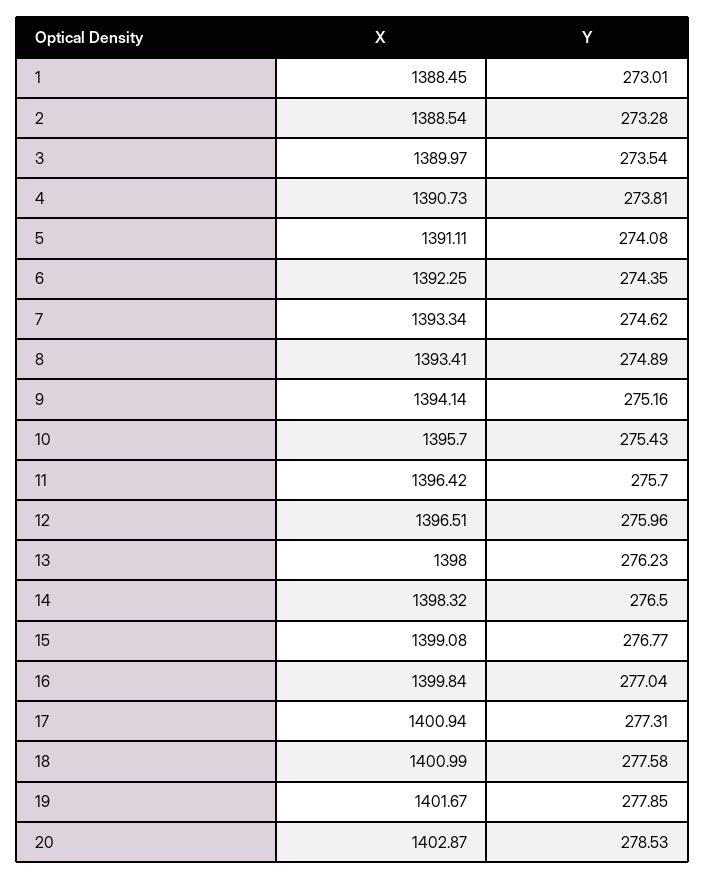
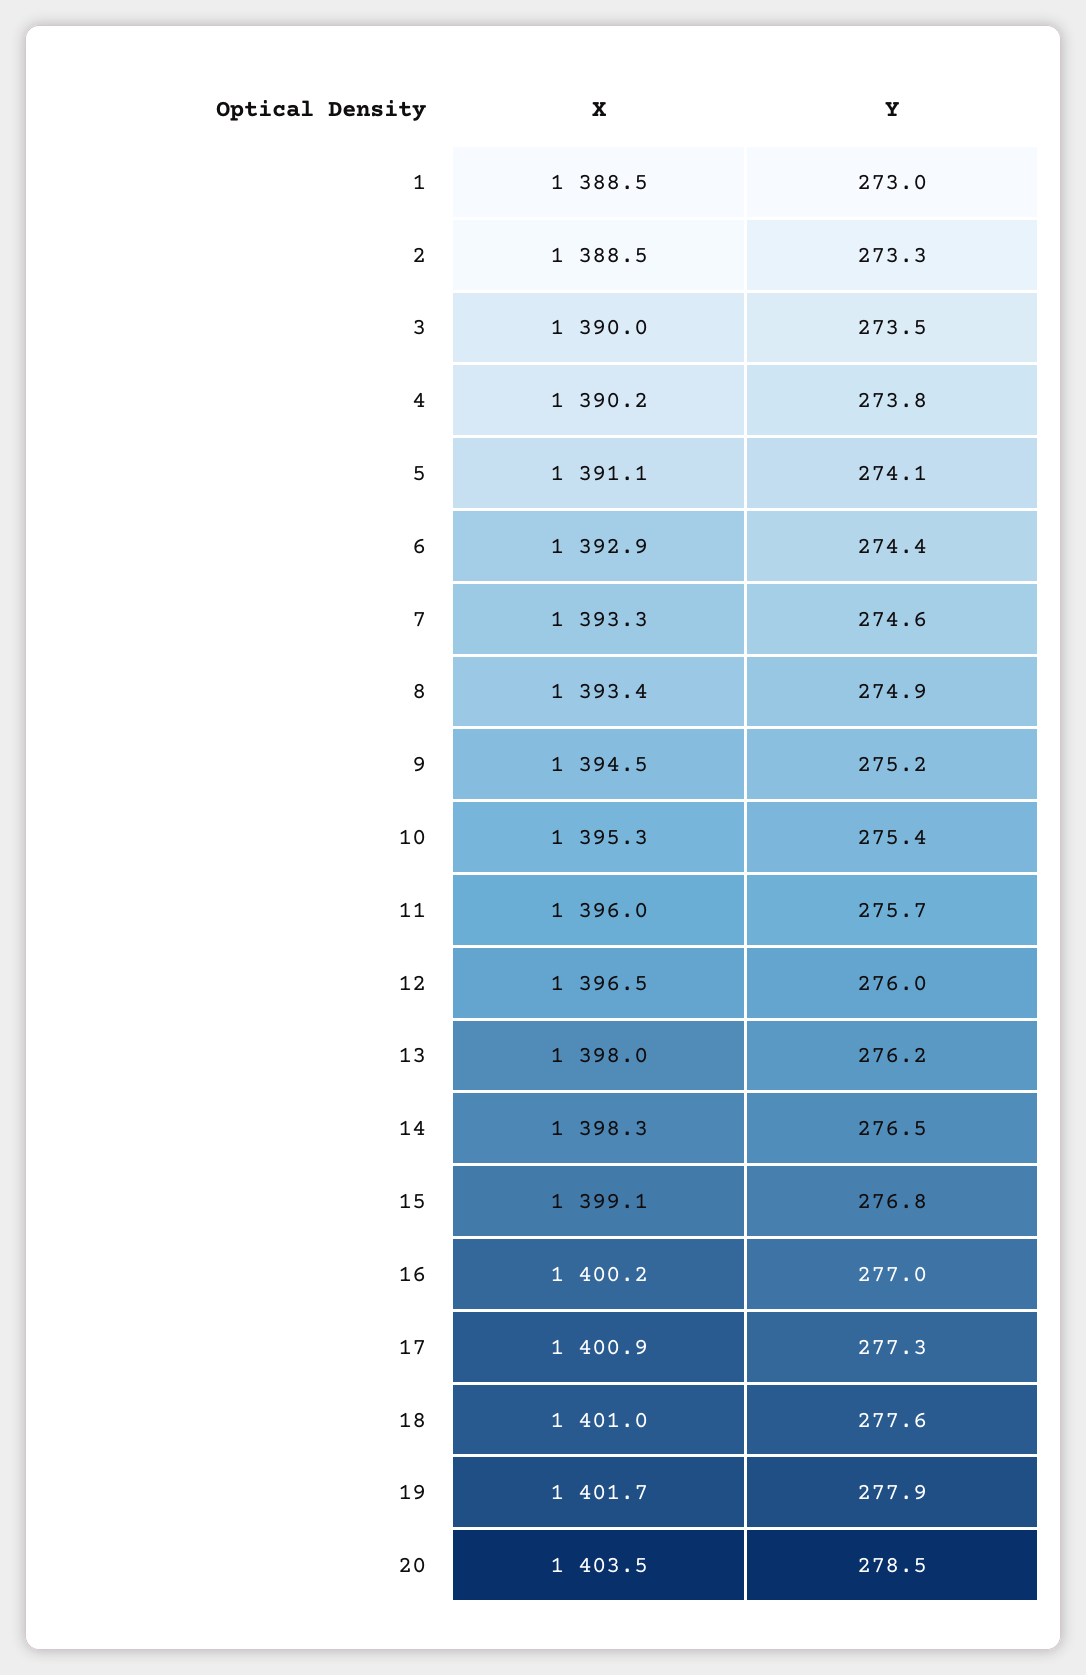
  {
    "X": {
      "1": 1388.45,
      "2": 1388.54,
      "3": 1389.97,
-     "4": 1390.73,
+     "4": 1390.2,
      "5": 1391.11,
-     "6": 1392.25,
+     "6": 1392.9,
      "7": 1393.34,
      "8": 1393.41,
-     "9": 1394.14,
+     "9": 1394.5,
-     "10": 1395.7,
+     "10": 1395.3,
-     "11": 1396.42,
+     "11": 1396,
      "12": 1396.51,
      "13": 1398,
      "14": 1398.32,
      "15": 1399.08,
-     "16": 1399.84,
+     "16": 1400.2,
      "17": 1400.94,
      "18": 1400.99,
      "19": 1401.67,
-     "20": 1402.87
+     "20": 1403.5
    },
    "Y": {
      "1": 273.01,
      "2": 273.28,
      "3": 273.54,
      "4": 273.81,
      "5": 274.08,
      "6": 274.35,
      "7": 274.62,
      "8": 274.89,
      "9": 275.16,
      "10": 275.43,
      "11": 275.7,
      "12": 275.96,
      "13": 276.23,
      "14": 276.5,
      "15": 276.77,
      "16": 277.04,
      "17": 277.31,
      "18": 277.58,
      "19": 277.85,
      "20": 278.53
    }
  }

